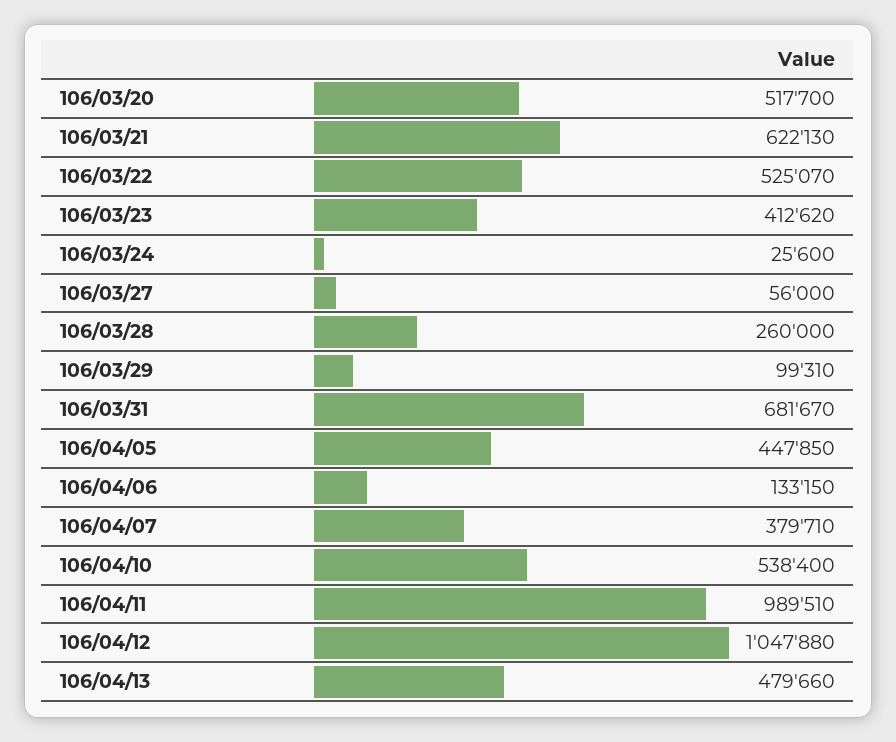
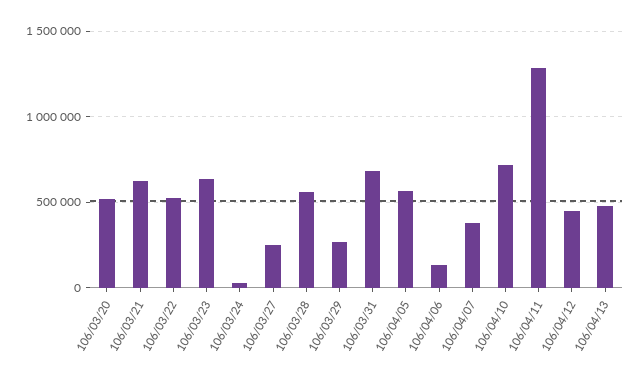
  {
    "106/03/20": 517700,
    "106/03/21": 622130,
    "106/03/22": 525070,
-   "106/03/23": 412620,
+   "106/03/23": 650000,
    "106/03/24": 25600,
-   "106/03/27": 56000,
+   "106/03/27": 250000,
-   "106/03/28": 260000,
+   "106/03/28": 550000,
-   "106/03/29": 99310,
+   "106/03/29": 250000,
    "106/03/31": 681670,
-   "106/04/05": 447850,
+   "106/04/05": 550000,
    "106/04/06": 133150,
    "106/04/07": 379710,
-   "106/04/10": 538400,
+   "106/04/10": 700000,
-   "106/04/11": 989510,
+   "106/04/11": 1300000,
-   "106/04/12": 1047880,
+   "106/04/12": 450000,
    "106/04/13": 479660
  }

